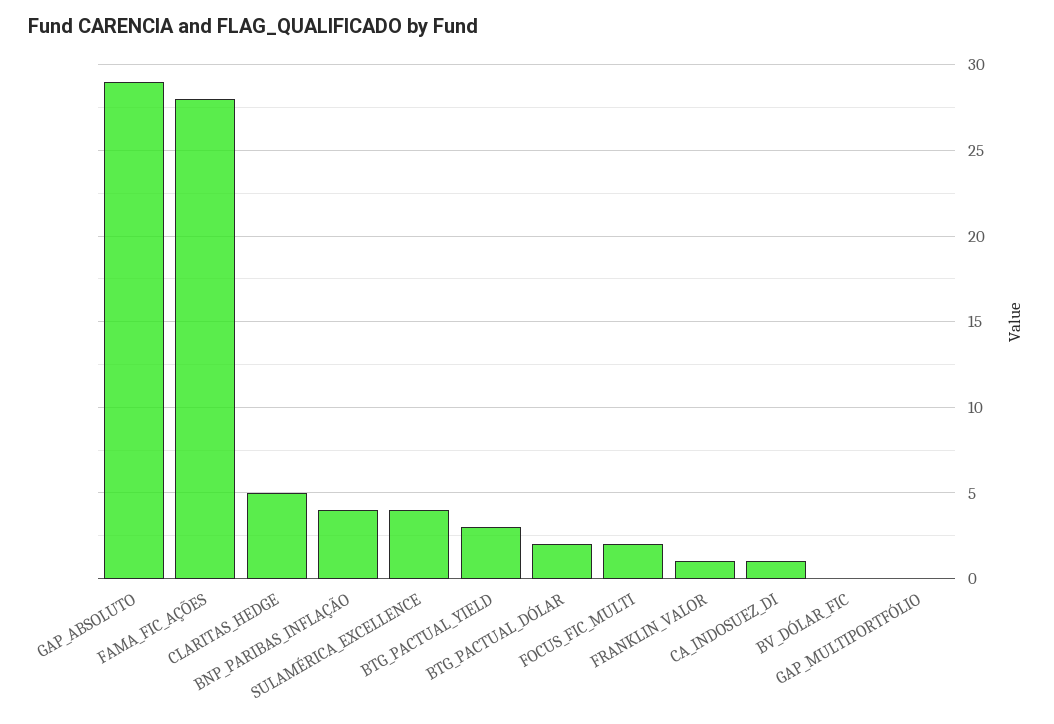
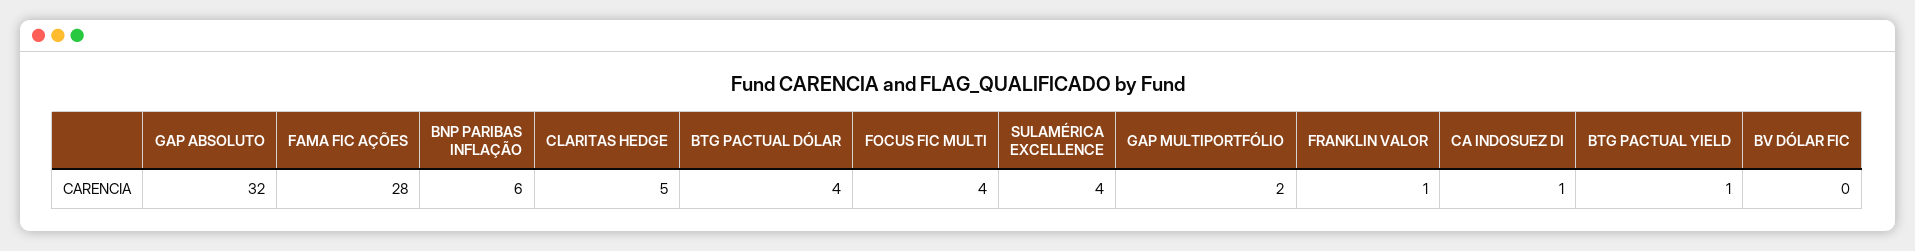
  {
-   "GAP_ABSOLUTO": 29,
+   "GAP_ABSOLUTO": 32,
    "FAMA_FIC_AÇÕES": 28,
    "CLARITAS_HEDGE": 5,
-   "BNP_PARIBAS_INFLAÇÃO": 4,
+   "BNP_PARIBAS_INFLAÇÃO": 6,
    "SULAMÉRICA_EXCELLENCE": 4,
-   "BTG_PACTUAL_YIELD": 3,
+   "BTG_PACTUAL_YIELD": 1,
-   "BTG_PACTUAL_DÓLAR": 2,
+   "BTG_PACTUAL_DÓLAR": 4,
-   "FOCUS_FIC_MULTI": 2,
+   "FOCUS_FIC_MULTI": 4,
    "FRANKLIN_VALOR": 1,
    "CA_INDOSUEZ_DI": 1,
    "BV_DÓLAR_FIC": 0,
-   "GAP_MULTIPORTFÓLIO": 0
+   "GAP_MULTIPORTFÓLIO": 2
  }

